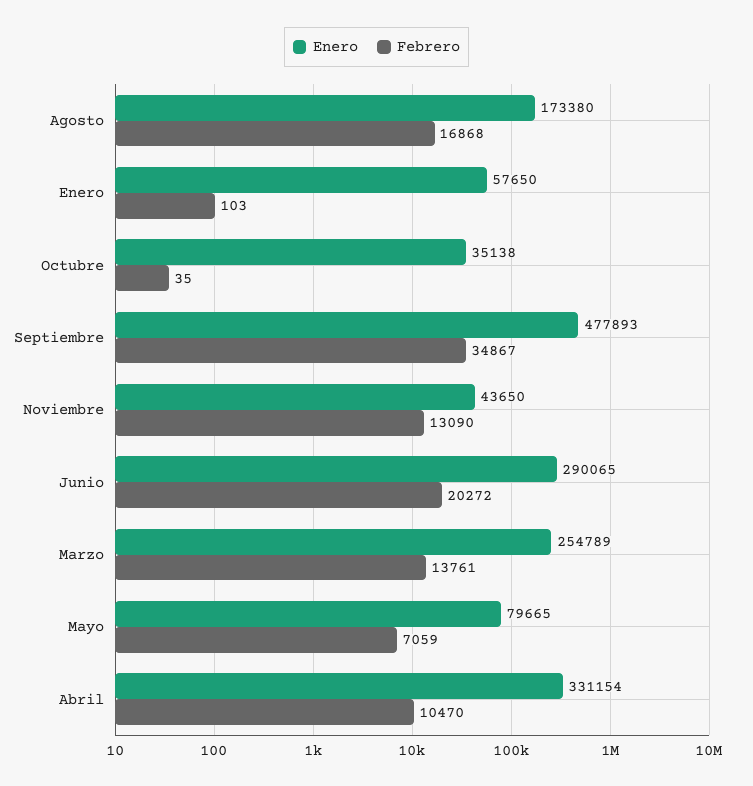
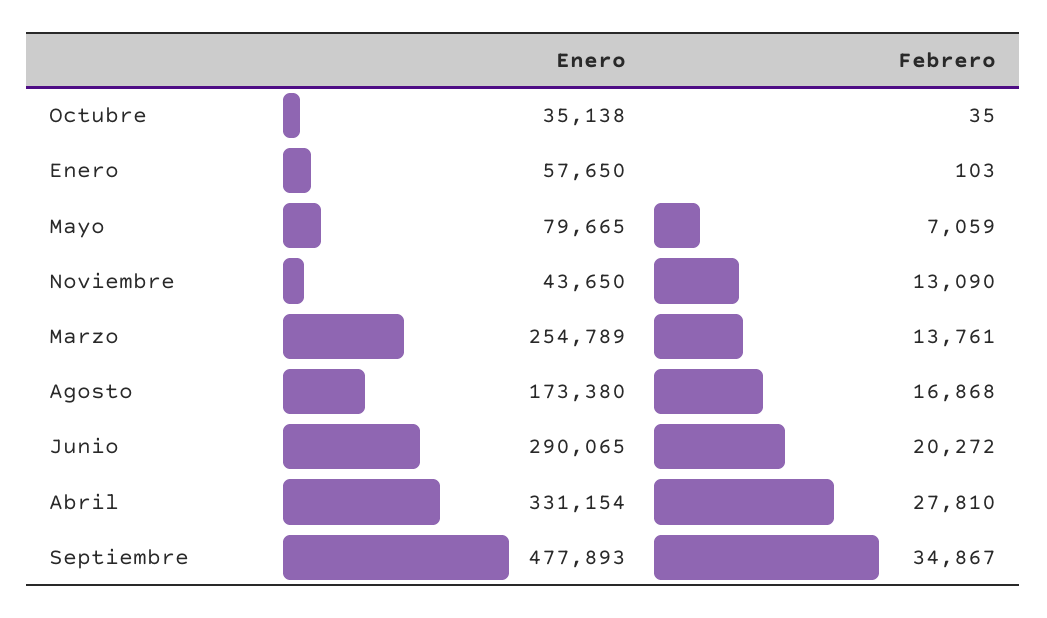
  {
    "Enero": {
      "Agosto": 173380,
      "Enero": 57650,
      "Octubre": 35138,
      "Septiembre": 477893,
      "Noviembre": 43650,
      "Junio": 290065,
      "Marzo": 254789,
      "Mayo": 79665,
      "Abril": 331154
    },
    "Febrero": {
      "Agosto": 16868,
      "Enero": 103,
      "Octubre": 35,
      "Septiembre": 34867,
      "Noviembre": 13090,
      "Junio": 20272,
      "Marzo": 13761,
      "Mayo": 7059,
-     "Abril": 10470
+     "Abril": 27810
    }
  }

